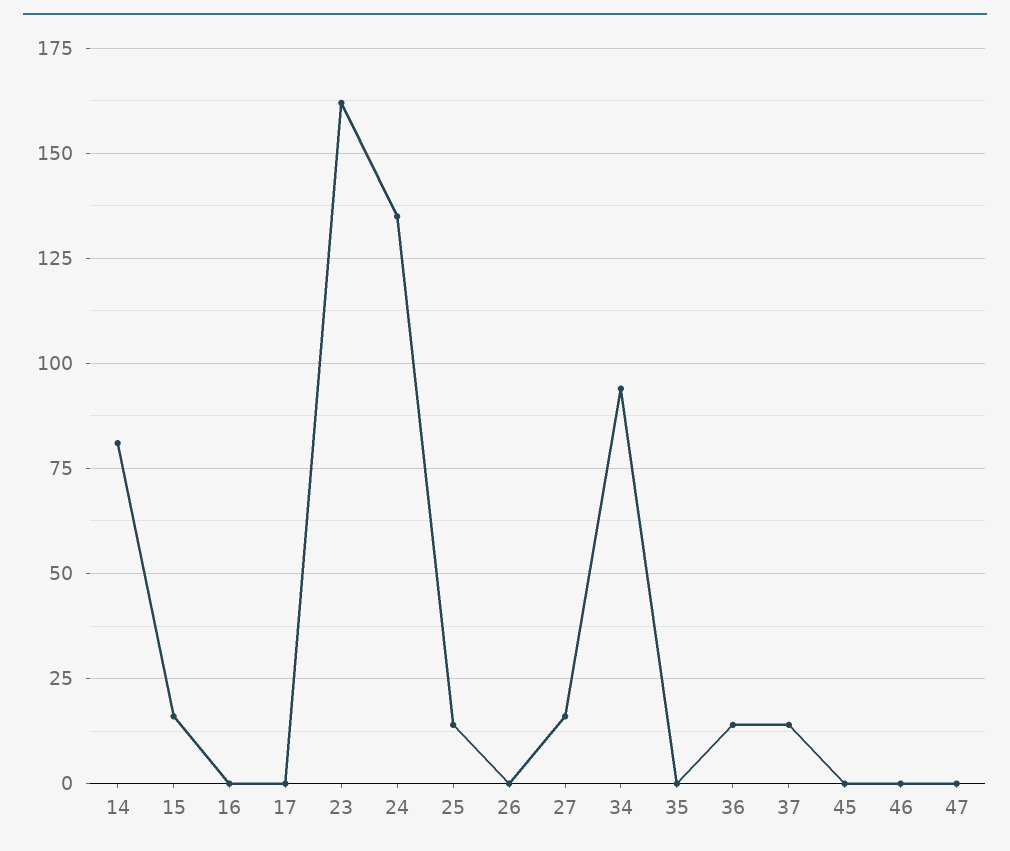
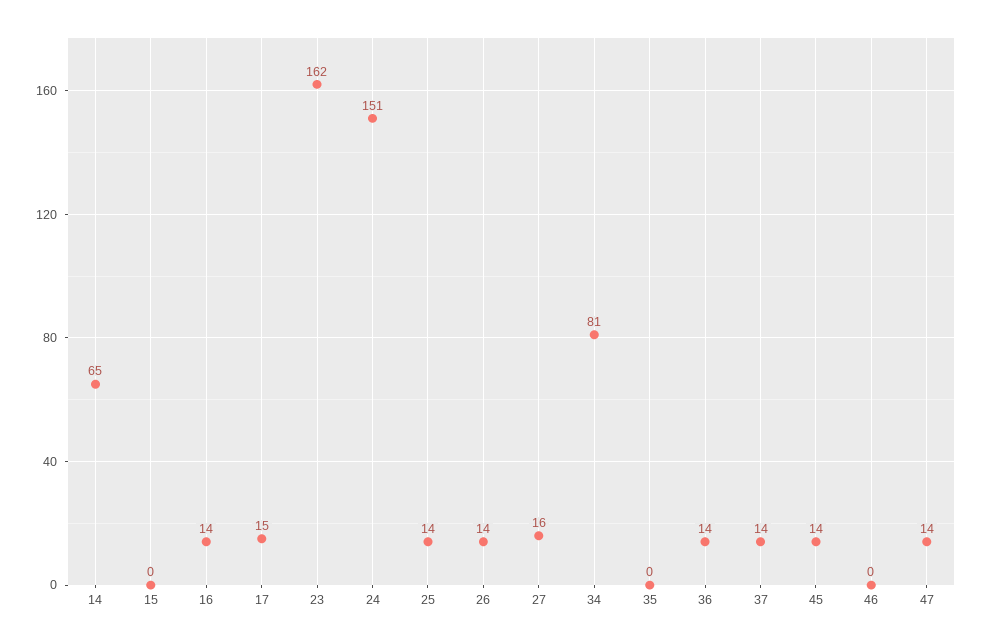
  {
-   "14": 80,
+   "14": 65,
-   "15": 15,
+   "15": 0,
-   "16": 0,
+   "16": 14,
-   "17": 0,
+   "17": 15,
    "23": 162,
-   "24": 135,
+   "24": 151,
    "25": 14,
-   "26": 0,
+   "26": 14,
    "27": 16,
-   "34": 95,
+   "34": 81,
    "35": 0,
    "36": 14,
    "37": 14,
-   "45": 0,
+   "45": 14,
    "46": 0,
-   "47": 0
+   "47": 14
  }

